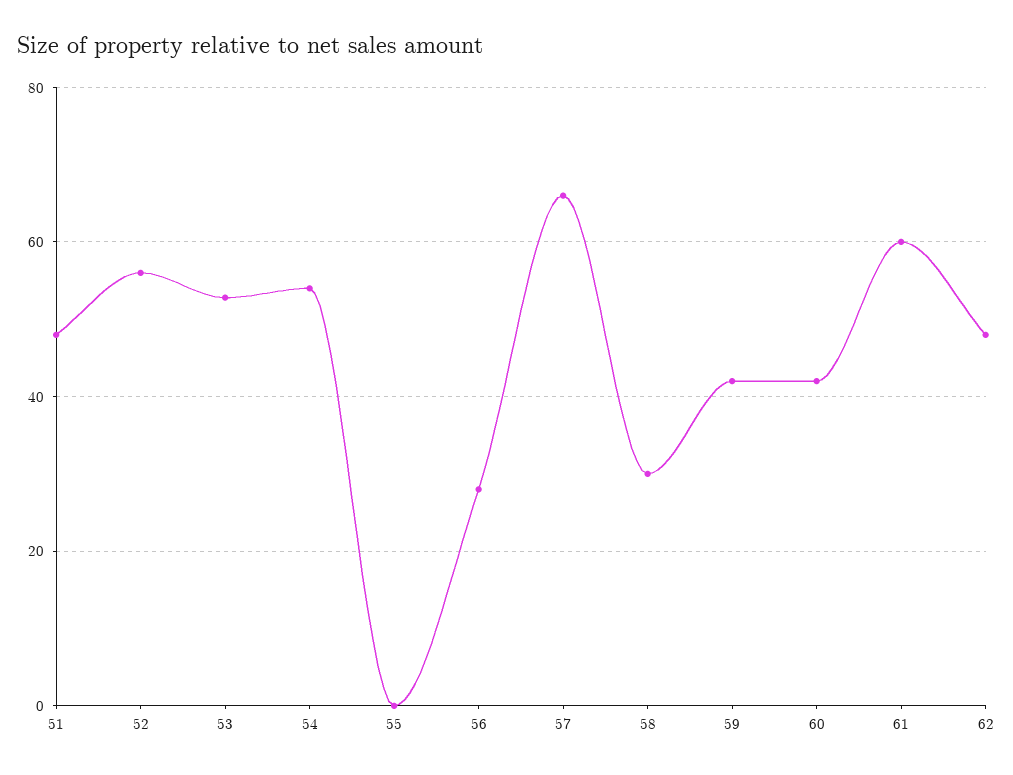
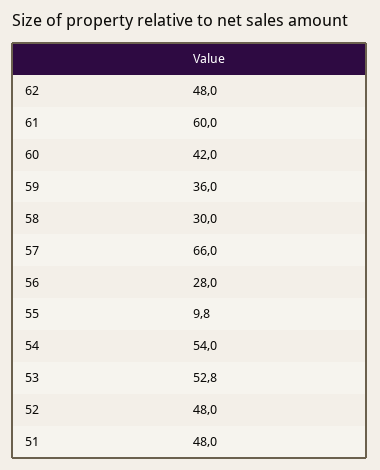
  {
    "51": 48,
-   "52": 56,
+   "52": 48,
    "53": 52.8,
    "54": 54,
-   "55": 0,
+   "55": 9.8,
    "56": 28,
    "57": 66,
    "58": 30,
-   "59": 42,
+   "59": 36,
    "60": 42,
    "61": 60,
    "62": 48
  }

